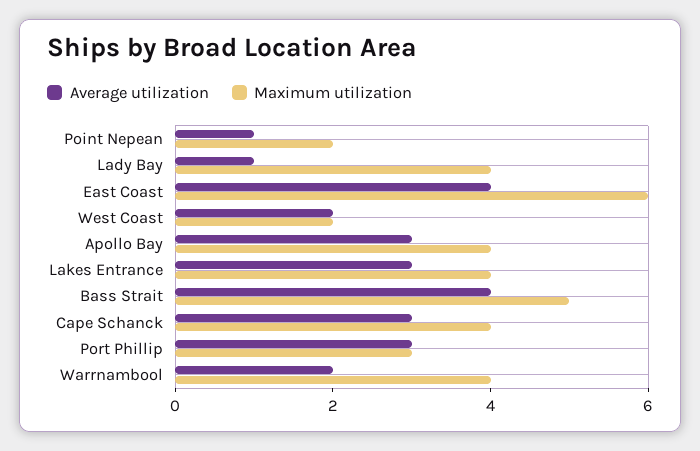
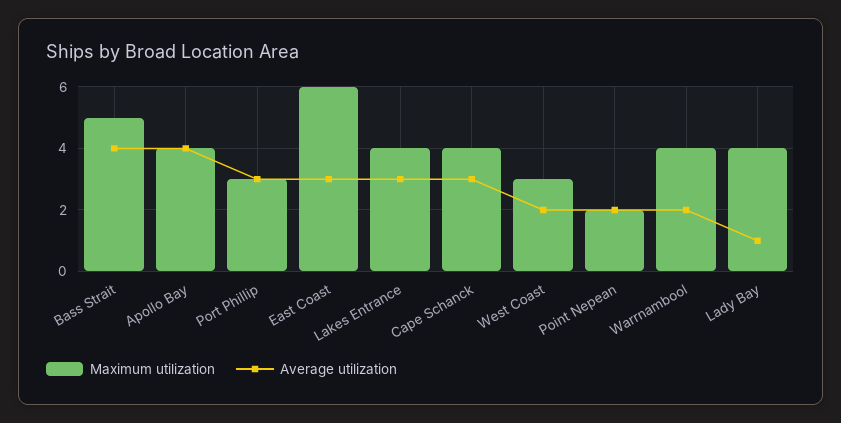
  {
    "Average utilization": {
-     "Point Nepean": 1,
+     "Point Nepean": 2,
      "Lady Bay": 1,
-     "East Coast": 4,
+     "East Coast": 3,
      "West Coast": 2,
-     "Apollo Bay": 3,
+     "Apollo Bay": 4,
      "Lakes Entrance": 3,
      "Bass Strait": 4,
      "Cape Schanck": 3,
      "Port Phillip": 3,
      "Warrnambool": 2
    },
    "Maximum utilization": {
      "Point Nepean": 2,
      "Lady Bay": 4,
      "East Coast": 6,
-     "West Coast": 2,
+     "West Coast": 3,
      "Apollo Bay": 4,
      "Lakes Entrance": 4,
      "Bass Strait": 5,
      "Cape Schanck": 4,
      "Port Phillip": 3,
      "Warrnambool": 4
    }
  }

